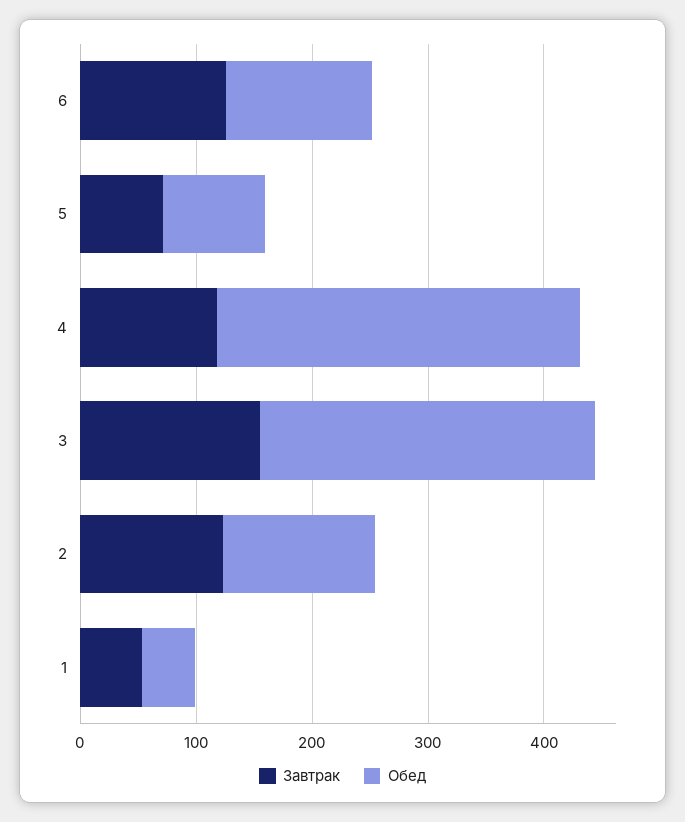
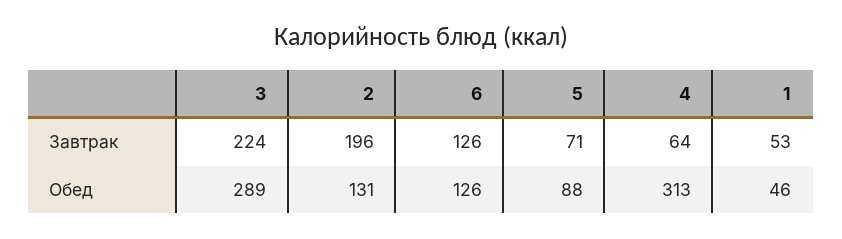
  {
    "Завтрак": {
      "6": 126,
      "5": 71,
-     "4": 120,
+     "4": 64,
-     "3": 160,
+     "3": 224,
-     "2": 120,
+     "2": 196,
      "1": 53
    },
    "Обед": {
      "6": 126,
      "5": 88,
      "4": 313,
      "3": 289,
      "2": 131,
      "1": 46
    }
  }

